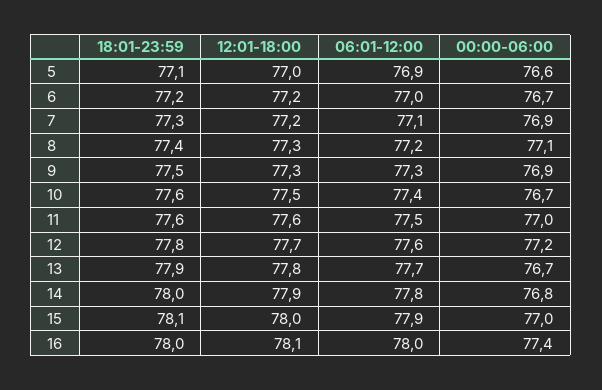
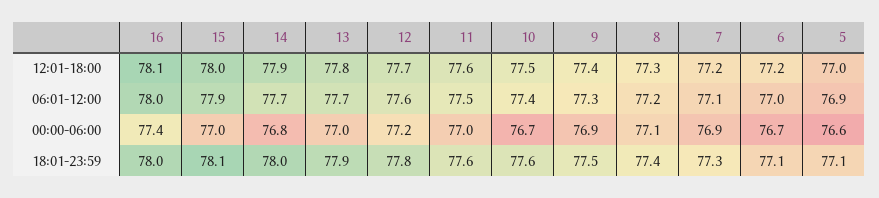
  {
    "18:01-23:59": {
      "5": 77.1,
-     "6": 77.2,
+     "6": 77.1,
      "7": 77.3,
      "8": 77.4,
      "9": 77.5,
      "10": 77.6,
      "11": 77.6,
      "12": 77.8,
      "13": 77.9,
      "14": 78,
      "15": 78.1,
      "16": 78
    },
    "12:01-18:00": {
      "5": 77,
      "6": 77.2,
      "7": 77.2,
      "8": 77.3,
-     "9": 77.3,
+     "9": 77.4,
      "10": 77.5,
      "11": 77.6,
      "12": 77.7,
      "13": 77.8,
      "14": 77.9,
      "15": 78,
      "16": 78.1
    },
    "06:01-12:00": {
      "5": 76.9,
      "6": 77,
      "7": 77.1,
      "8": 77.2,
      "9": 77.3,
      "10": 77.4,
      "11": 77.5,
      "12": 77.6,
      "13": 77.7,
-     "14": 77.8,
+     "14": 77.7,
      "15": 77.9,
      "16": 78
    },
    "00:00-06:00": {
      "5": 76.6,
      "6": 76.7,
      "7": 76.9,
      "8": 77.1,
      "9": 76.9,
      "10": 76.7,
      "11": 77,
      "12": 77.2,
-     "13": 76.7,
+     "13": 77,
      "14": 76.8,
      "15": 77,
      "16": 77.4
    }
  }

